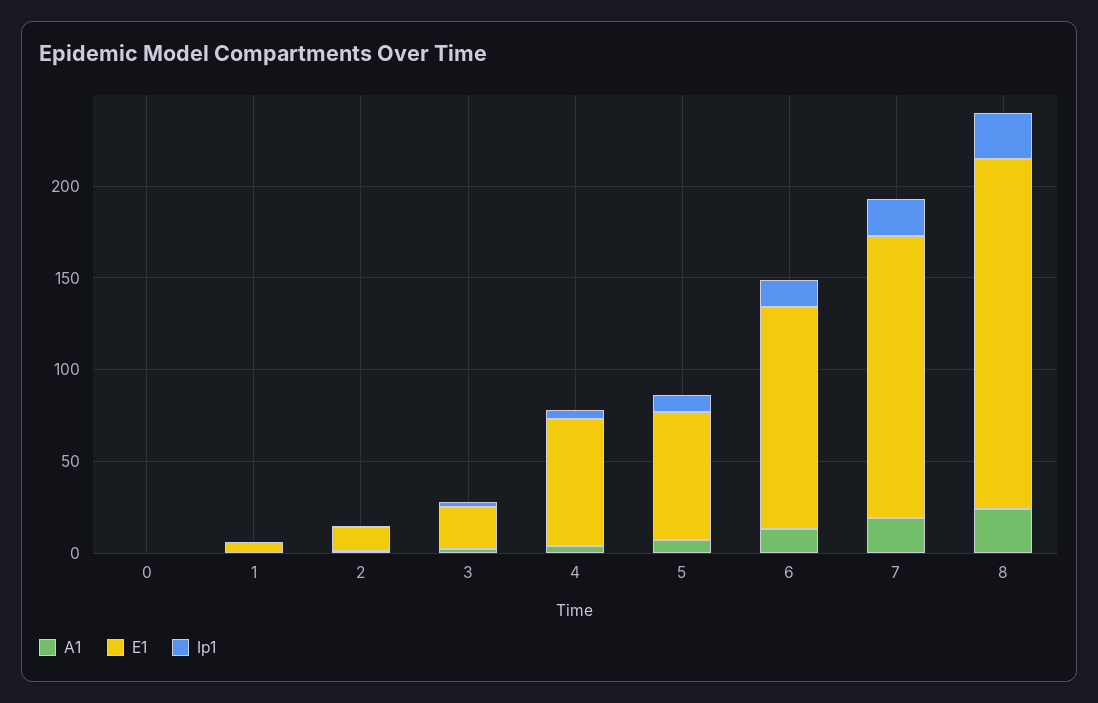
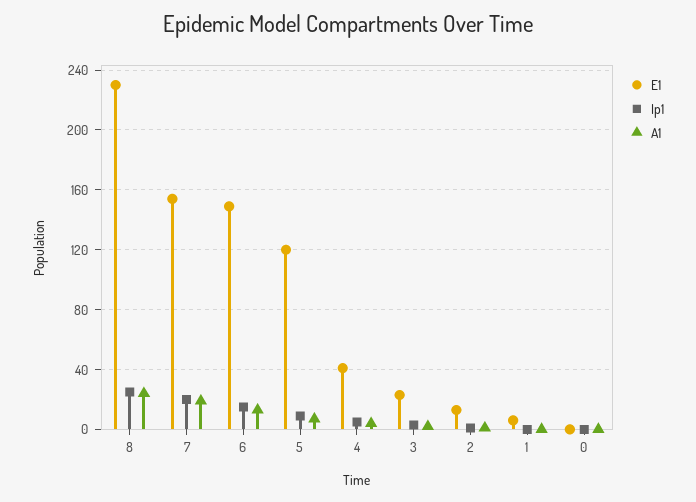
  {
    "A1": {
      "0": 0,
      "1": 0,
      "2": 0,
      "3": 0,
      "4": 5,
      "5": 5,
      "6": 15,
      "7": 20,
      "8": 25
    },
    "E1": {
      "0": 0,
      "1": 5,
      "2": 15,
      "3": 25,
-     "4": 70,
+     "4": 40,
-     "5": 70,
+     "5": 120,
-     "6": 120,
+     "6": 150,
      "7": 155,
-     "8": 190
+     "8": 230
    },
    "Ip1": {
      "0": 0,
      "1": 0,
      "2": 0,
      "3": 5,
      "4": 5,
      "5": 10,
      "6": 15,
      "7": 20,
      "8": 25
    }
  }

